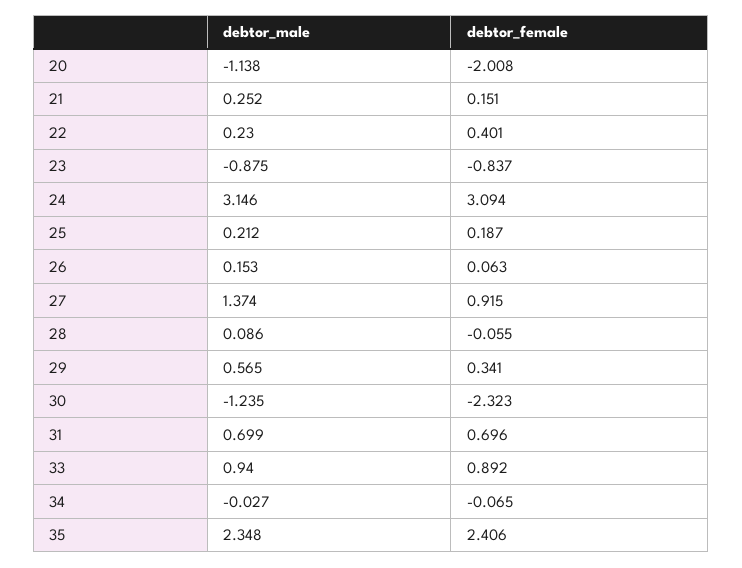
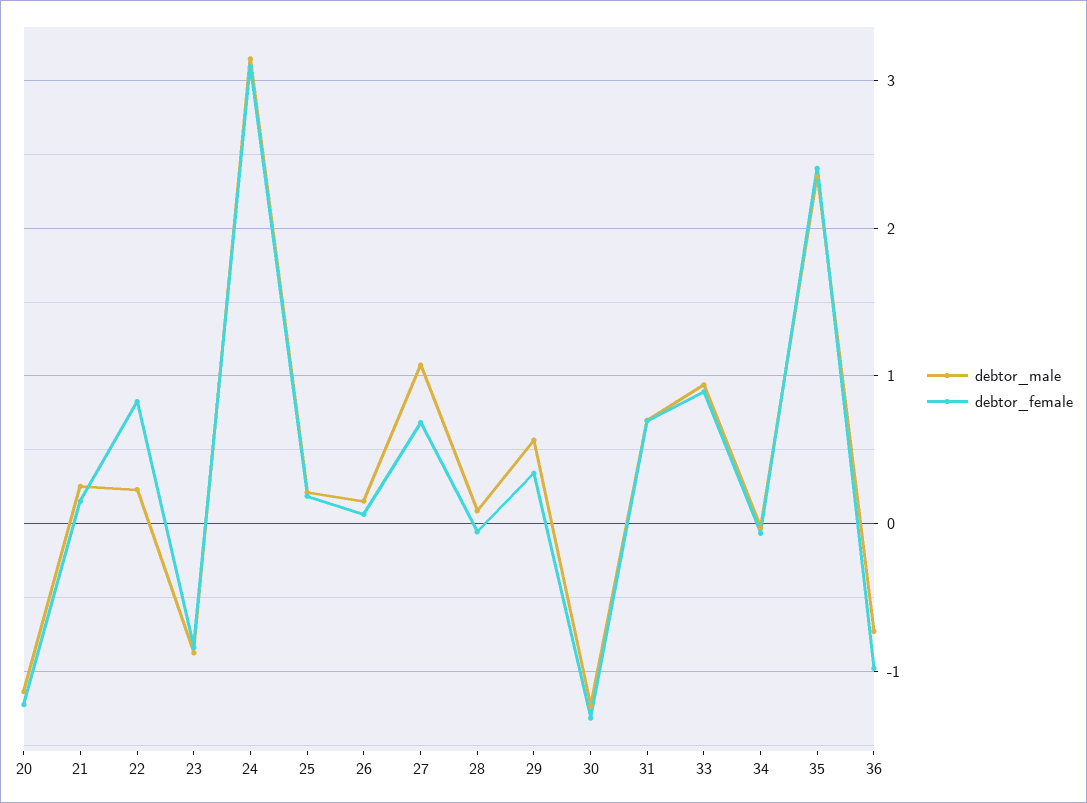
  {
    "debtor_male": {
      "20": -1.138,
      "21": 0.252,
      "22": 0.23,
      "23": -0.875,
      "24": 3.146,
      "25": 0.212,
      "26": 0.153,
-     "27": 1.374,
+     "27": 1.1,
      "28": 0.086,
      "29": 0.565,
      "30": -1.235,
      "31": 0.699,
      "33": 0.94,
      "34": -0.027,
-     "35": 2.348
+     "35": 2.348,
+     "36": -0.7
    },
    "debtor_female": {
-     "20": -2.008,
+     "20": -1.2,
      "21": 0.151,
-     "22": 0.401,
+     "22": 0.8,
      "23": -0.837,
      "24": 3.094,
      "25": 0.187,
      "26": 0.063,
-     "27": 0.915,
+     "27": 0.7,
      "28": -0.055,
      "29": 0.341,
-     "30": -2.323,
+     "30": -1.3,
      "31": 0.696,
      "33": 0.892,
      "34": -0.065,
-     "35": 2.406
+     "35": 2.406,
+     "36": -1
    }
  }

